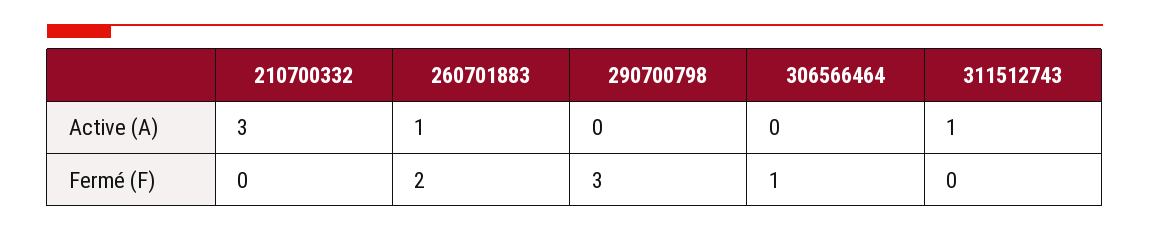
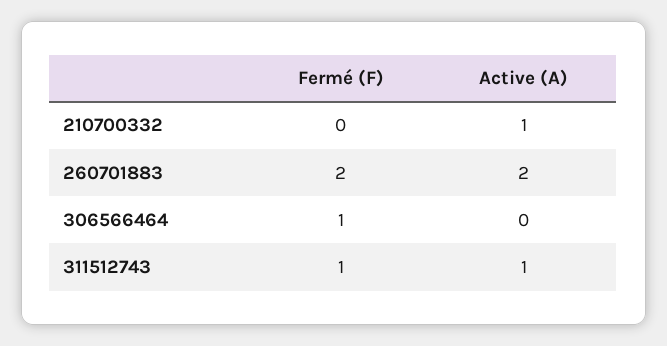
  {
    "210700332": {
-     "Active (A)": 3,
+     "Active (A)": 1,
      "Fermé (F)": 0
    },
    "260701883": {
-     "Active (A)": 1,
+     "Active (A)": 2,
      "Fermé (F)": 2
    },
-   "290700798": {
-     "Active (A)": 0,
-     "Fermé (F)": 3
-   },
    "306566464": {
      "Active (A)": 0,
      "Fermé (F)": 1
    },
    "311512743": {
      "Active (A)": 1,
-     "Fermé (F)": 0
+     "Fermé (F)": 1
    }
  }

